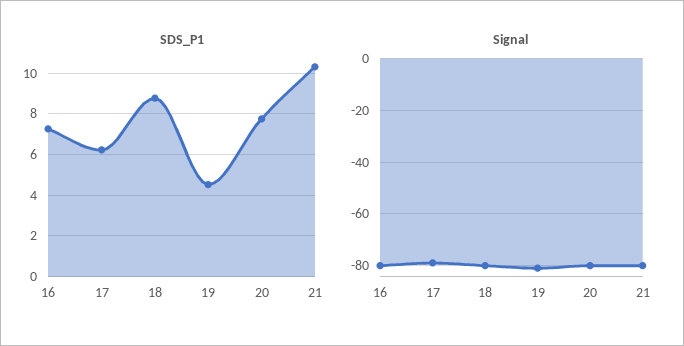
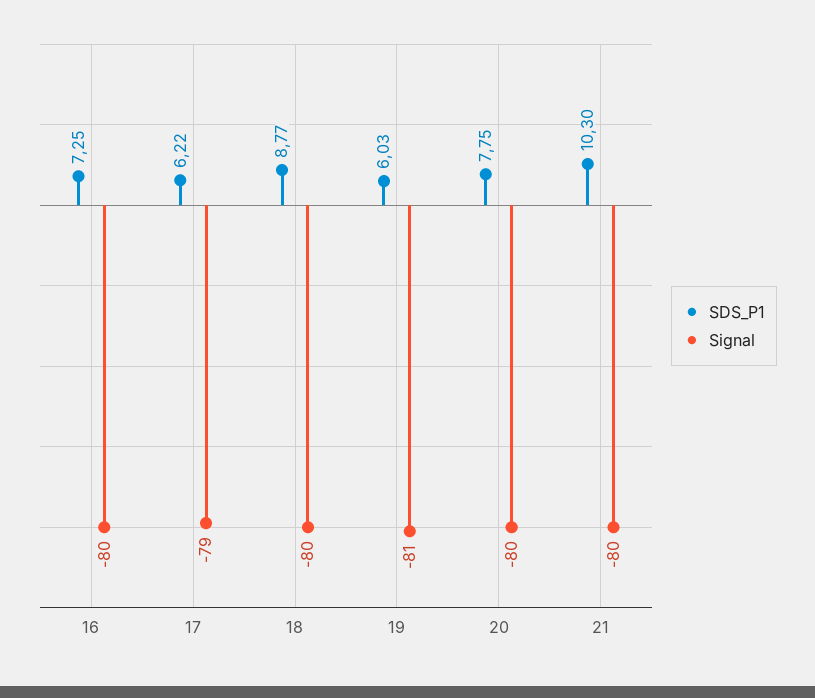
  {
    "SDS_P1": {
      "16": 7.25,
      "17": 6.22,
      "18": 8.77,
-     "19": 4.5,
+     "19": 6.03,
      "20": 7.75,
      "21": 10.3
    },
    "Signal": {
      "16": -80,
      "17": -79,
      "18": -80,
      "19": -81,
      "20": -80,
      "21": -80
    }
  }

